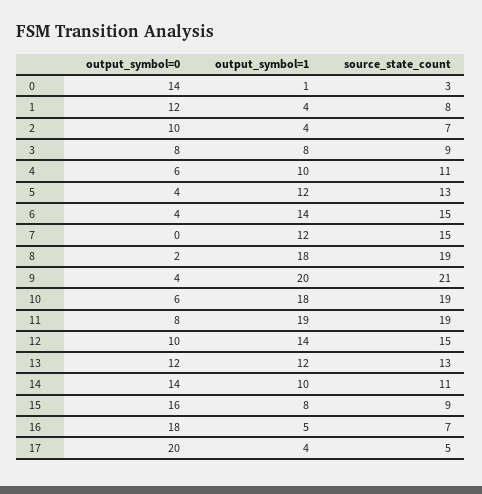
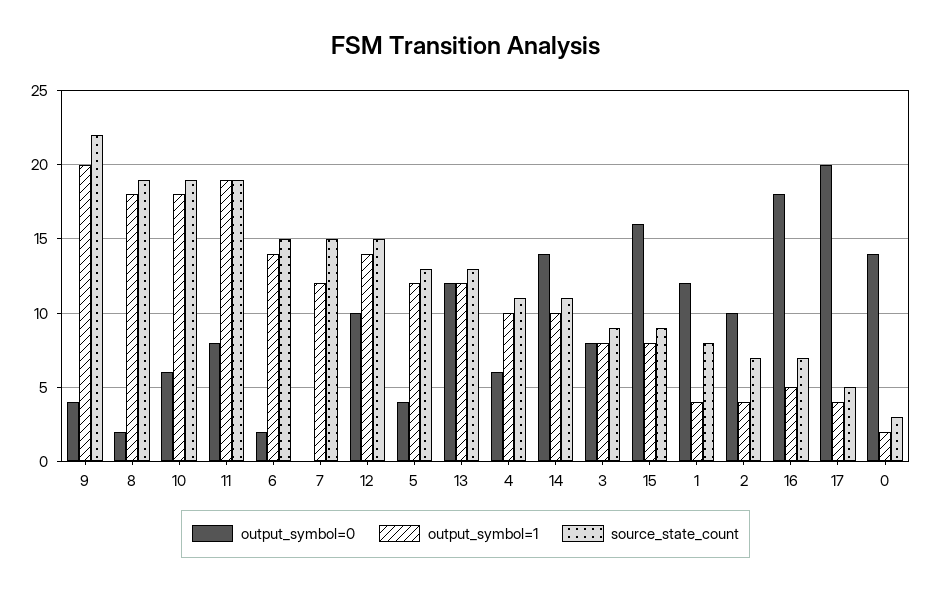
  {
    "output_symbol=0": {
      "0": 14,
      "1": 12,
      "2": 10,
      "3": 8,
      "4": 6,
      "5": 4,
-     "6": 4,
+     "6": 2,
      "7": 0,
      "8": 2,
      "9": 4,
      "10": 6,
      "11": 8,
      "12": 10,
      "13": 12,
      "14": 14,
      "15": 16,
      "16": 18,
      "17": 20
    },
    "output_symbol=1": {
-     "0": 1,
+     "0": 2,
      "1": 4,
      "2": 4,
      "3": 8,
      "4": 10,
      "5": 12,
      "6": 14,
      "7": 12,
      "8": 18,
      "9": 20,
      "10": 18,
      "11": 19,
      "12": 14,
      "13": 12,
      "14": 10,
      "15": 8,
      "16": 5,
      "17": 4
    },
    "source_state_count": {
      "0": 3,
      "1": 8,
      "2": 7,
      "3": 9,
      "4": 11,
      "5": 13,
      "6": 15,
      "7": 15,
      "8": 19,
-     "9": 21,
+     "9": 22,
      "10": 19,
      "11": 19,
      "12": 15,
      "13": 13,
      "14": 11,
      "15": 9,
      "16": 7,
      "17": 5
    }
  }

